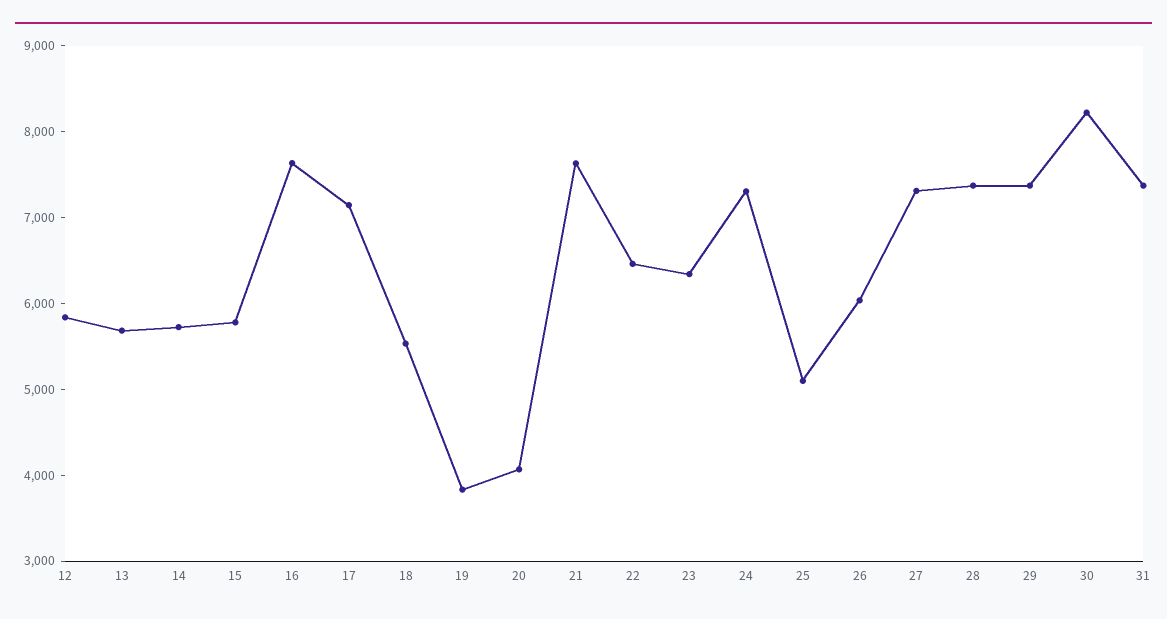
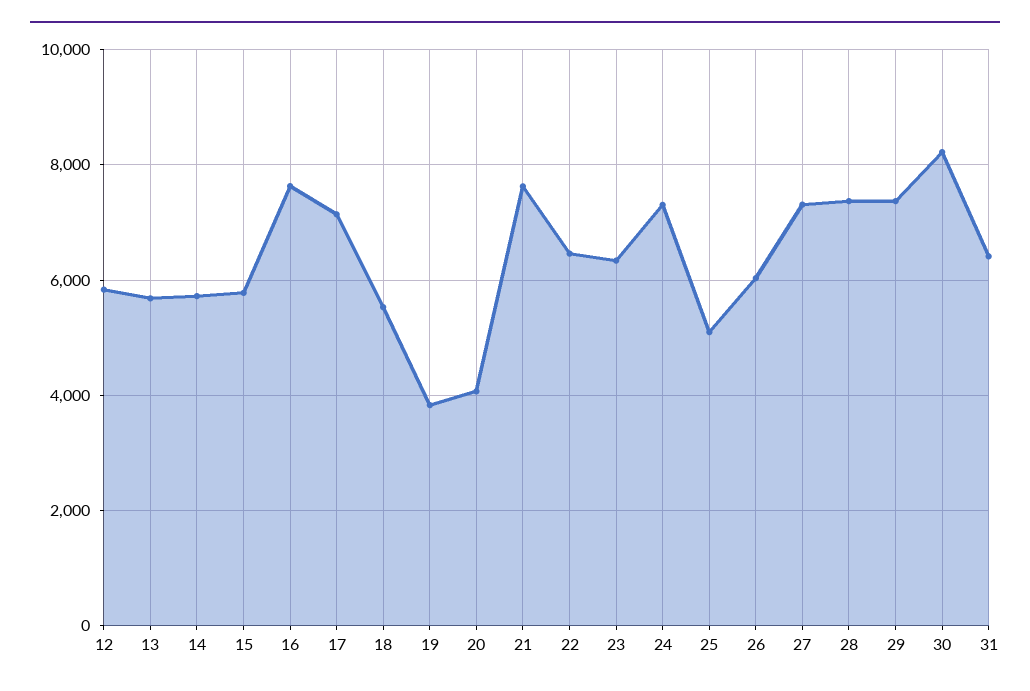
  {
    "12": 5800,
    "13": 5600,
    "14": 5800,
    "15": 5800,
    "16": 7600,
    "17": 7200,
    "18": 5600,
    "19": 3800,
    "20": 4000,
    "21": 7600,
    "22": 6400,
    "23": 6400,
    "24": 7400,
    "25": 5000,
    "26": 6000,
    "27": 7400,
    "28": 7400,
    "29": 7400,
    "30": 8200,
-   "31": 7400
+   "31": 6400
  }

